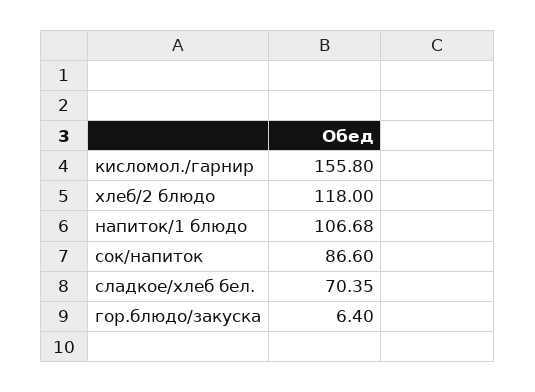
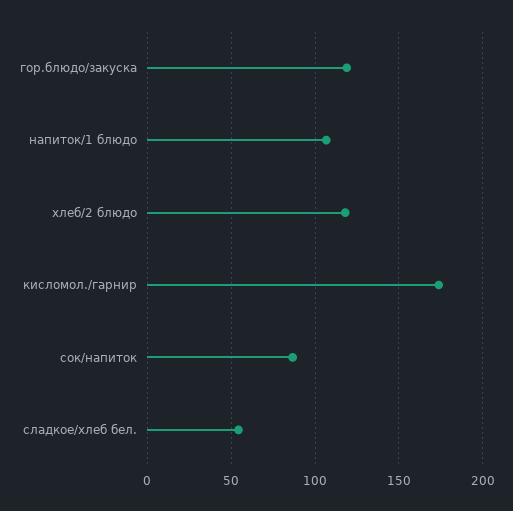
  {
-   "кисломол./гарнир": 155.8,
+   "кисломол./гарнир": 175,
    "хлеб/2 блюдо": 118,
    "напиток/1 блюдо": 106.68,
    "сок/напиток": 86.6,
-   "сладкое/хлеб бел.": 70.35,
+   "сладкое/хлеб бел.": 55,
-   "гор.блюдо/закуска": 6.4
+   "гор.блюдо/закуска": 120
  }

